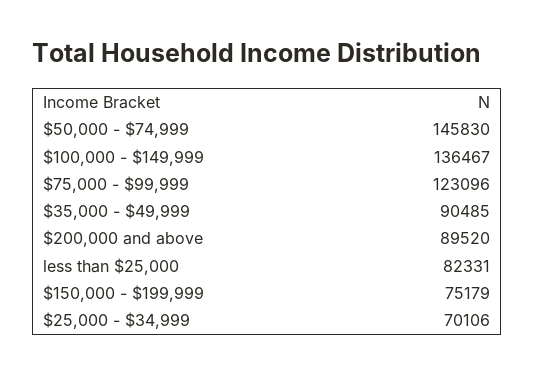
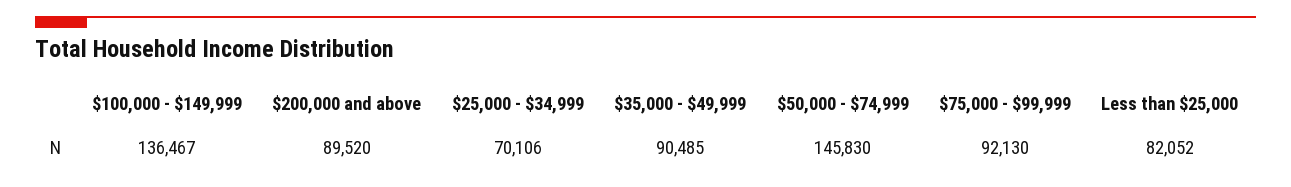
  {
    "$50,000 - $74,999": 145830,
    "$100,000 - $149,999": 136467,
-   "$75,000 - $99,999": 123096,
+   "$75,000 - $99,999": 92130,
    "$35,000 - $49,999": 90485,
    "$200,000 and above": 89520,
-   "less than $25,000": 82331,
+   "less than $25,000": 82052,
-   "$150,000 - $199,999": 75179,
    "$25,000 - $34,999": 70106
  }

